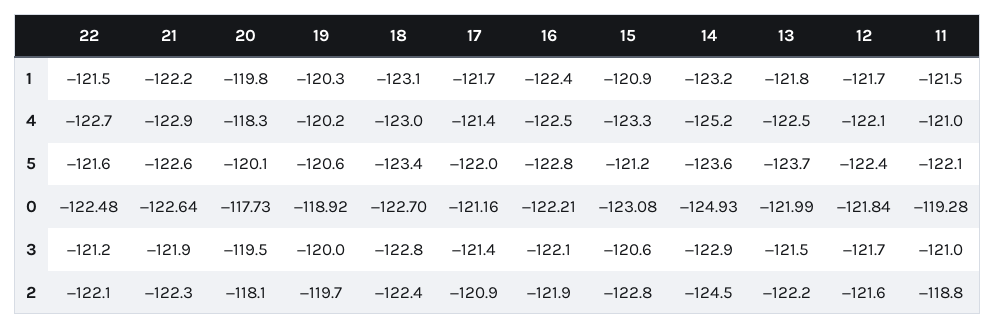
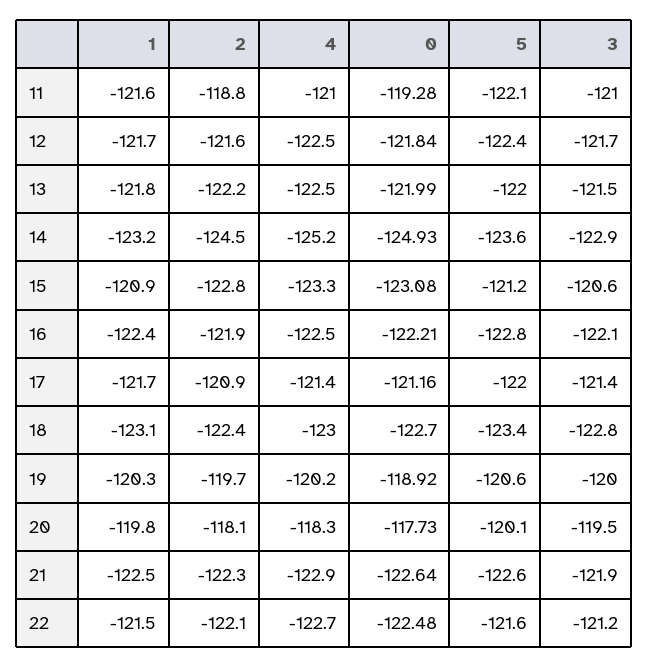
  {
    "22": {
      "1": -121.5,
      "4": -122.7,
      "5": -121.6,
      "0": -122.48,
      "3": -121.2,
      "2": -122.1
    },
    "21": {
-     "1": -122.2,
+     "1": -122.5,
      "4": -122.9,
      "5": -122.6,
      "0": -122.64,
      "3": -121.9,
      "2": -122.3
    },
    "20": {
      "1": -119.8,
      "4": -118.3,
      "5": -120.1,
      "0": -117.73,
      "3": -119.5,
      "2": -118.1
    },
    "19": {
      "1": -120.3,
      "4": -120.2,
      "5": -120.6,
      "0": -118.92,
      "3": -120,
      "2": -119.7
    },
    "18": {
      "1": -123.1,
      "4": -123,
      "5": -123.4,
      "0": -122.7,
      "3": -122.8,
      "2": -122.4
    },
    "17": {
      "1": -121.7,
      "4": -121.4,
      "5": -122,
      "0": -121.16,
      "3": -121.4,
      "2": -120.9
    },
    "16": {
      "1": -122.4,
      "4": -122.5,
      "5": -122.8,
      "0": -122.21,
      "3": -122.1,
      "2": -121.9
    },
    "15": {
      "1": -120.9,
      "4": -123.3,
      "5": -121.2,
      "0": -123.08,
      "3": -120.6,
      "2": -122.8
    },
    "14": {
      "1": -123.2,
      "4": -125.2,
      "5": -123.6,
      "0": -124.93,
      "3": -122.9,
      "2": -124.5
    },
    "13": {
      "1": -121.8,
      "4": -122.5,
-     "5": -123.7,
+     "5": -122,
      "0": -121.99,
      "3": -121.5,
      "2": -122.2
    },
    "12": {
      "1": -121.7,
-     "4": -122.1,
+     "4": -122.5,
      "5": -122.4,
      "0": -121.84,
      "3": -121.7,
      "2": -121.6
    },
    "11": {
-     "1": -121.5,
+     "1": -121.6,
      "4": -121,
      "5": -122.1,
      "0": -119.28,
      "3": -121,
      "2": -118.8
    }
  }

